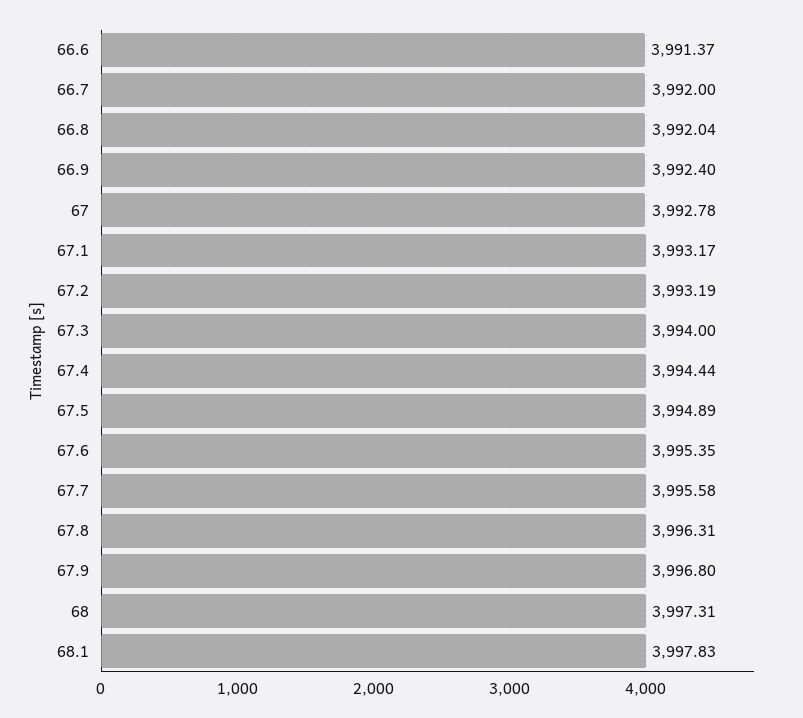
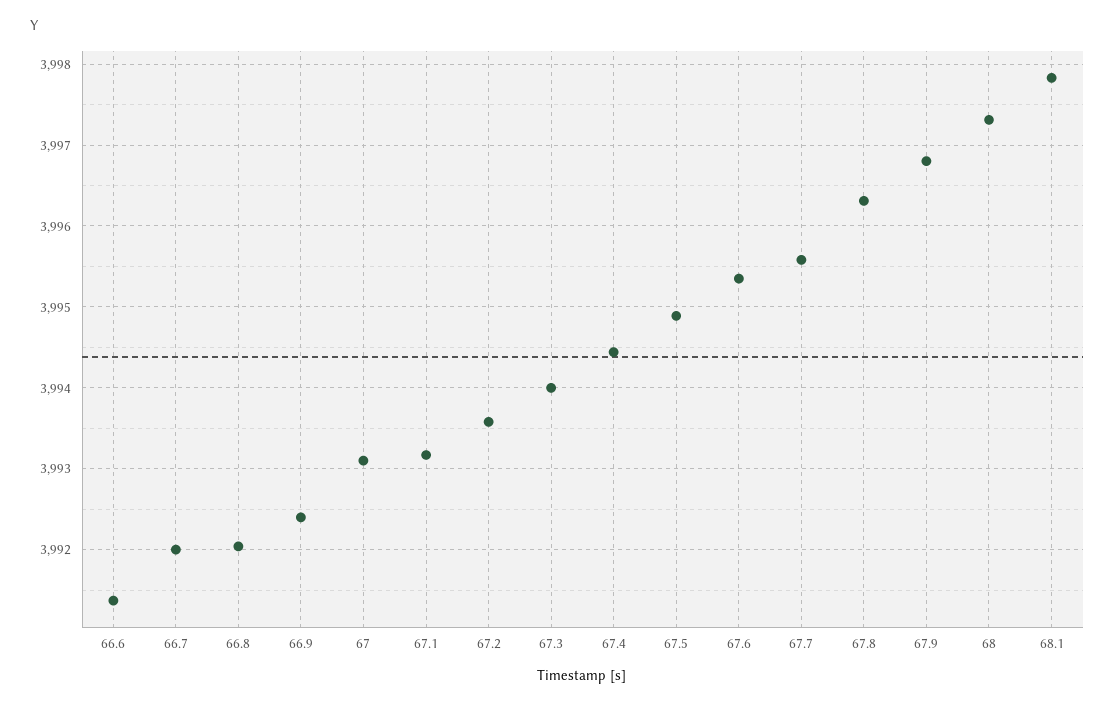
  {
    "66.6": 3991.37,
    "66.7": 3992,
    "66.8": 3992.04,
    "66.9": 3992.4,
-   "67": 3992.78,
+   "67": 3993.1,
    "67.1": 3993.17,
-   "67.2": 3993.19,
+   "67.2": 3993.6,
    "67.3": 3994,
    "67.4": 3994.44,
    "67.5": 3994.89,
    "67.6": 3995.35,
    "67.7": 3995.58,
    "67.8": 3996.31,
    "67.9": 3996.8,
    "68": 3997.31,
    "68.1": 3997.83
  }

